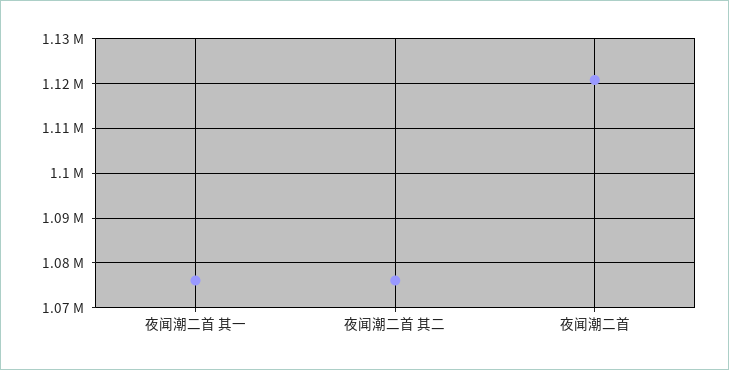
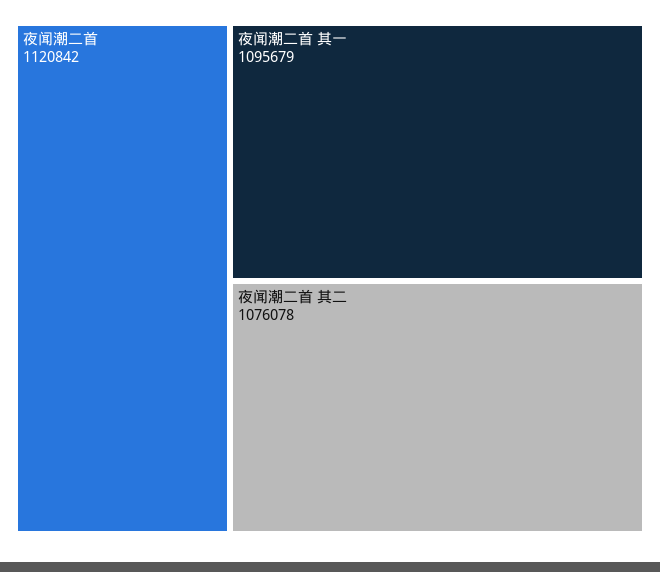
  {
-   "夜闻潮二首 其一": 1076000,
+   "夜闻潮二首 其一": 1095679,
    "夜闻潮二首 其二": 1076078,
    "夜闻潮二首": 1120842
  }

